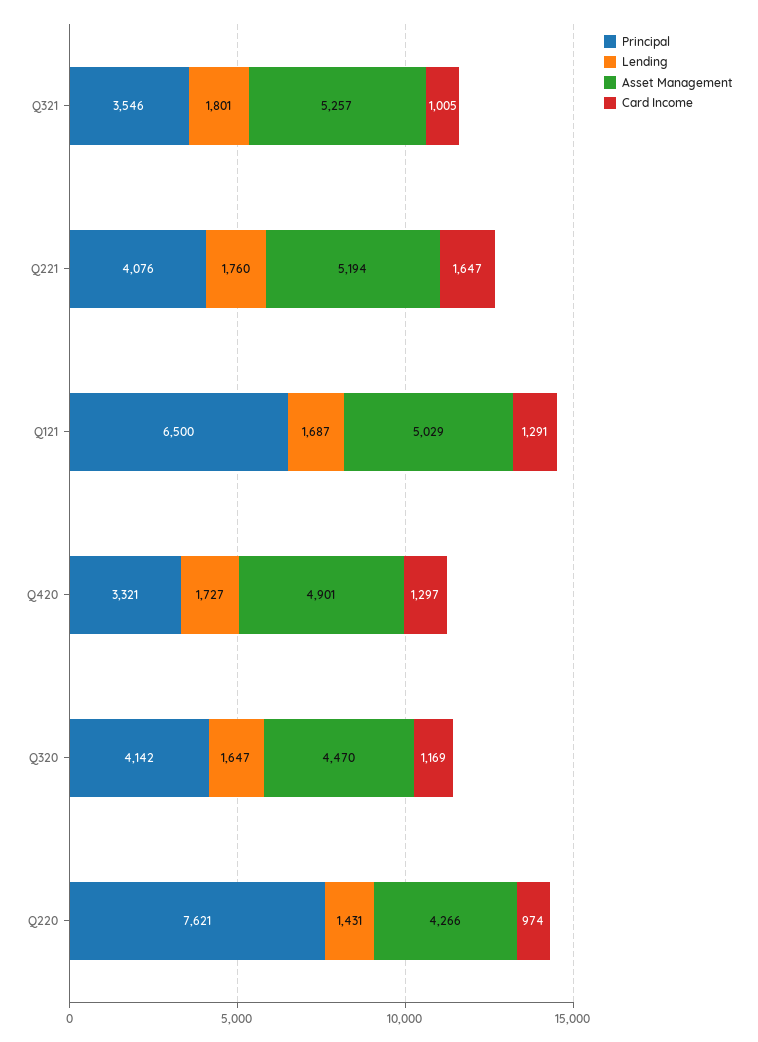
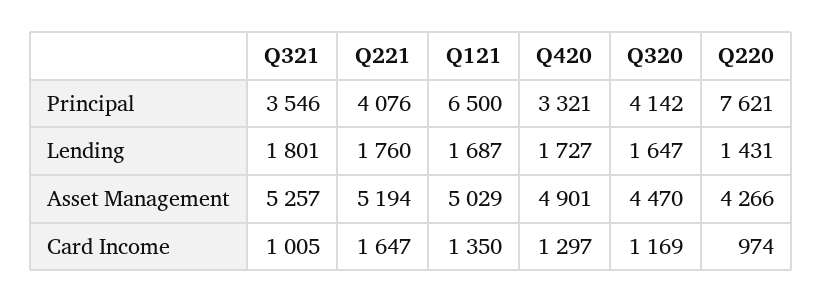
  {
    "Principal": {
      "Q321": 3546,
      "Q221": 4076,
      "Q121": 6500,
      "Q420": 3321,
      "Q320": 4142,
      "Q220": 7621
    },
    "Lending": {
      "Q321": 1801,
      "Q221": 1760,
      "Q121": 1687,
      "Q420": 1727,
      "Q320": 1647,
      "Q220": 1431
    },
    "Asset Management": {
      "Q321": 5257,
      "Q221": 5194,
      "Q121": 5029,
      "Q420": 4901,
      "Q320": 4470,
      "Q220": 4266
    },
    "Card Income": {
      "Q321": 1005,
      "Q221": 1647,
-     "Q121": 1291,
+     "Q121": 1350,
      "Q420": 1297,
      "Q320": 1169,
      "Q220": 974
    }
  }

